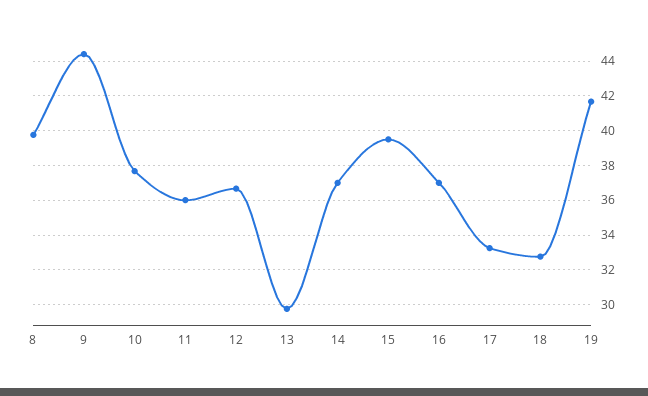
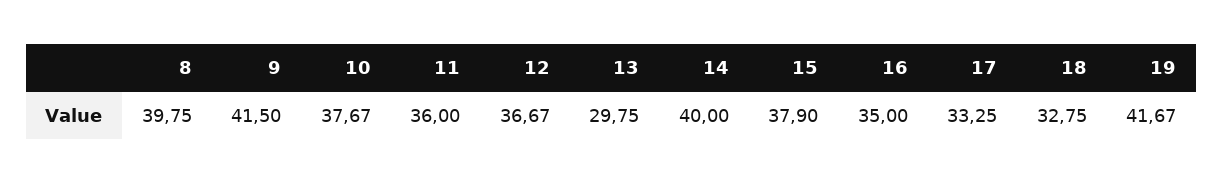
  {
    "8": 39.75,
-   "9": 44.5,
+   "9": 41.5,
    "10": 37.67,
    "11": 36,
    "12": 36.67,
    "13": 29.75,
-   "14": 37,
+   "14": 40,
-   "15": 39.5,
+   "15": 37.9,
-   "16": 37,
+   "16": 35,
    "17": 33.25,
    "18": 32.75,
    "19": 41.67
  }

